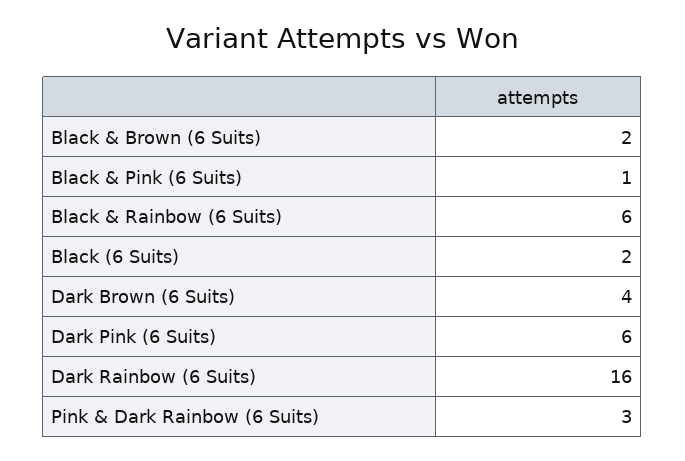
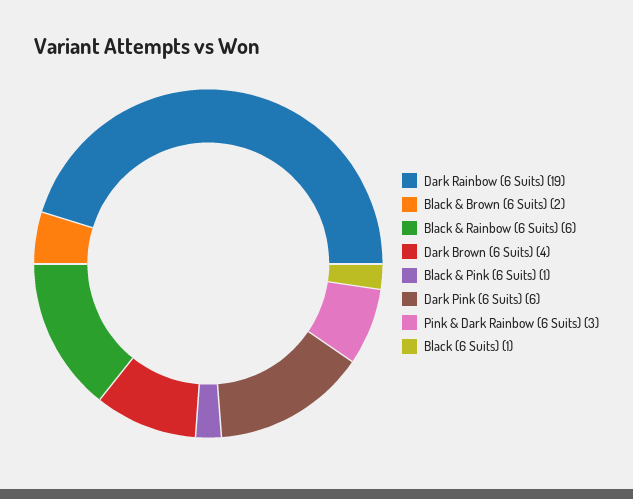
  {
    "Black & Brown (6 Suits)": 2,
    "Black & Pink (6 Suits)": 1,
    "Black & Rainbow (6 Suits)": 6,
-   "Black (6 Suits)": 2,
+   "Black (6 Suits)": 1,
    "Dark Brown (6 Suits)": 4,
    "Dark Pink (6 Suits)": 6,
-   "Dark Rainbow (6 Suits)": 16,
+   "Dark Rainbow (6 Suits)": 19,
    "Pink & Dark Rainbow (6 Suits)": 3
  }

